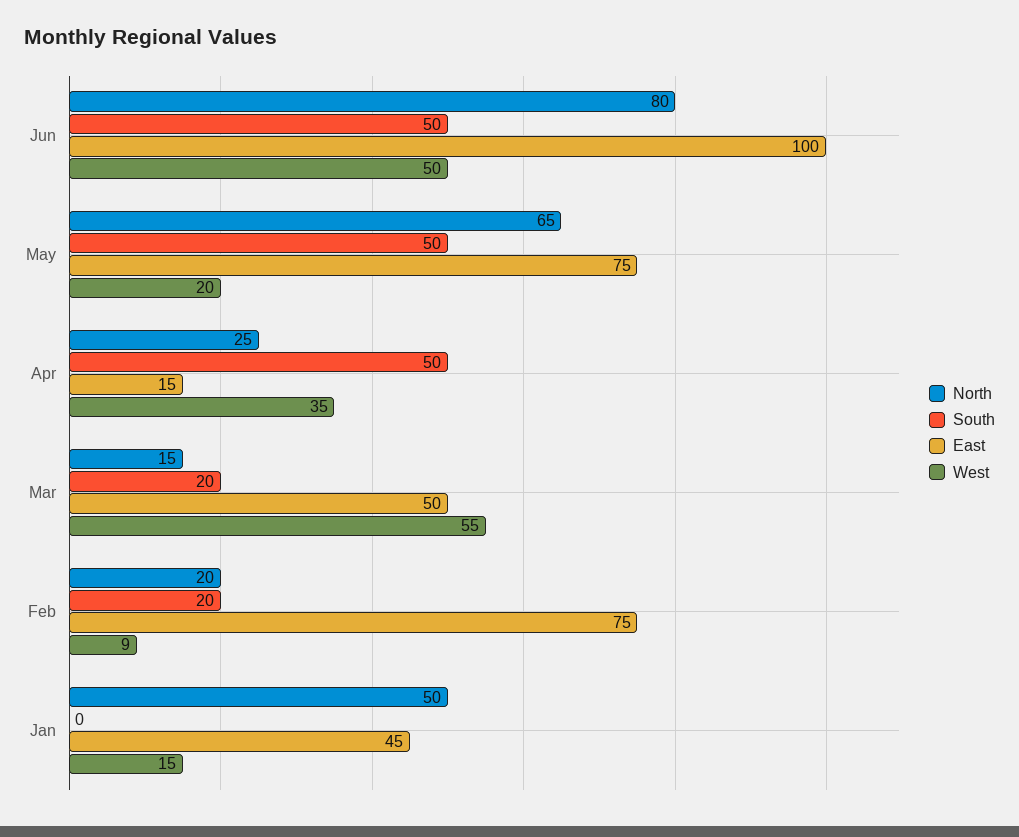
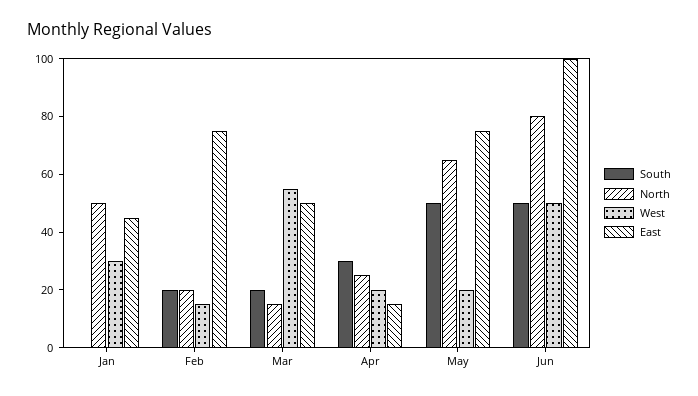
  {
    "North": {
      "Jun": 80,
      "May": 65,
      "Apr": 25,
      "Mar": 15,
      "Feb": 20,
      "Jan": 50
    },
    "South": {
      "Jun": 50,
      "May": 50,
-     "Apr": 50,
+     "Apr": 30,
      "Mar": 20,
      "Feb": 20,
      "Jan": 0
    },
    "East": {
      "Jun": 100,
      "May": 75,
      "Apr": 15,
      "Mar": 50,
      "Feb": 75,
      "Jan": 45
    },
    "West": {
      "Jun": 50,
      "May": 20,
-     "Apr": 35,
+     "Apr": 20,
      "Mar": 55,
-     "Feb": 9,
+     "Feb": 15,
-     "Jan": 15
+     "Jan": 30
    }
  }

